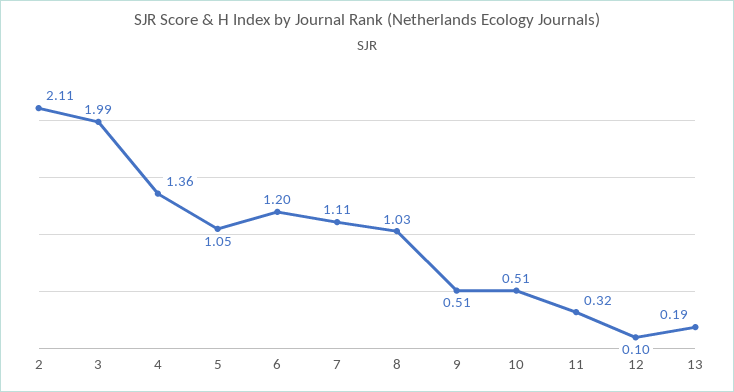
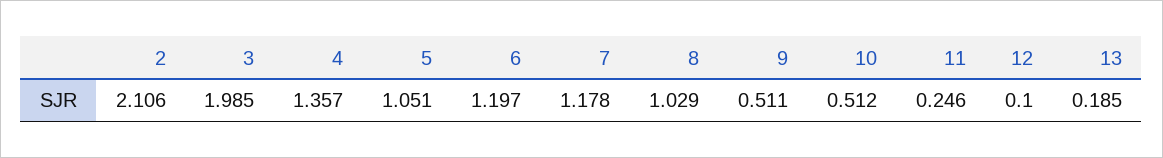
  {
    "2": 2.106,
    "3": 1.985,
    "4": 1.357,
    "5": 1.051,
    "6": 1.197,
-   "7": 1.11,
+   "7": 1.178,
    "8": 1.029,
    "9": 0.511,
    "10": 0.512,
-   "11": 0.32,
+   "11": 0.246,
    "12": 0.1,
    "13": 0.185
  }

